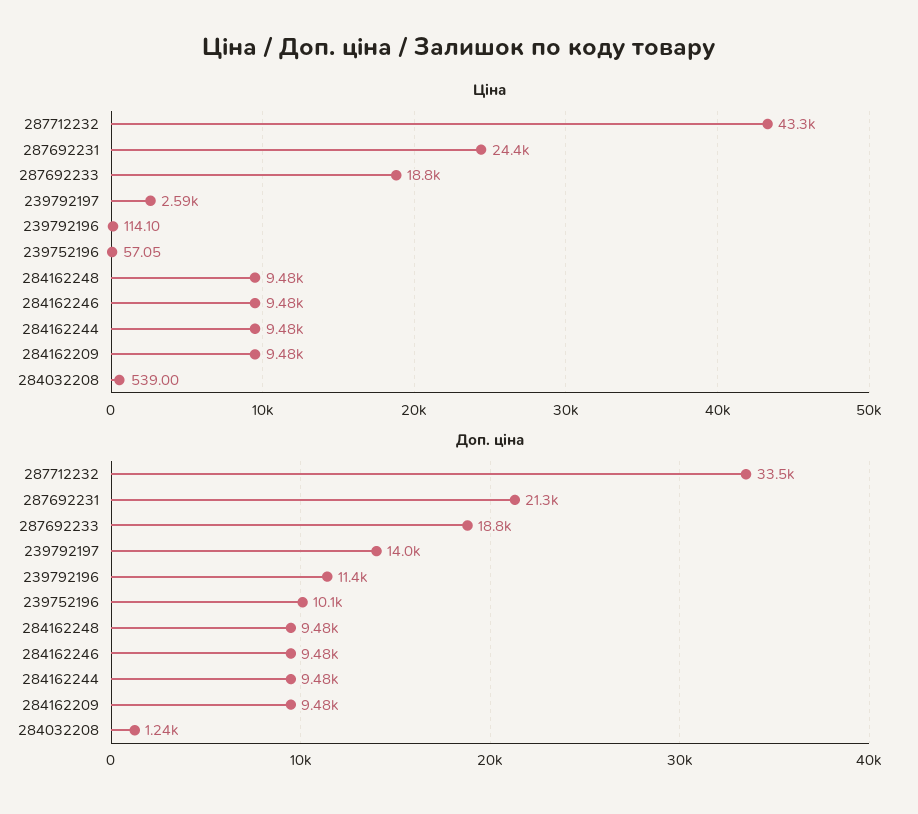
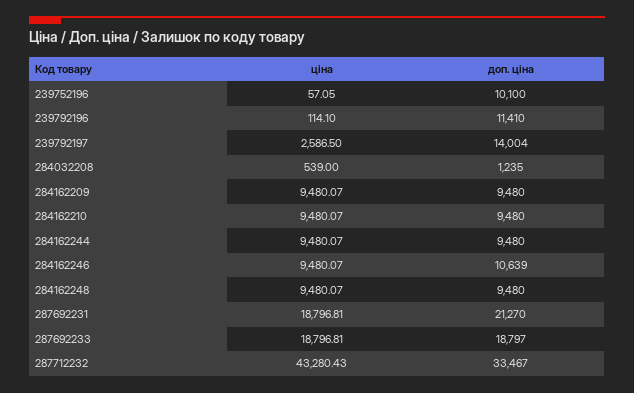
  {
    "Ціна": {
      "287712232": 43280.43,
-     "287692231": 24400,
+     "287692231": 18796.81,
      "287692233": 18796.81,
      "239792197": 2586.5,
      "239792196": 114.1,
      "239752196": 57.05,
      "284162248": 9480.07,
      "284162246": 9480.07,
      "284162244": 9480.07,
      "284162209": 9480.07,
-     "284032208": 539
+     "284032208": 539,
+     "284162210": 9480.07
    },
    "Доп. ціна": {
      "287712232": 33467,
      "287692231": 21270,
      "287692233": 18797,
      "239792197": 14004,
      "239792196": 11410,
      "239752196": 10100,
      "284162248": 9480,
-     "284162246": 9480,
+     "284162246": 10639,
      "284162244": 9480,
      "284162209": 9480,
-     "284032208": 1235
+     "284032208": 1235,
+     "284162210": 9480
    }
  }

